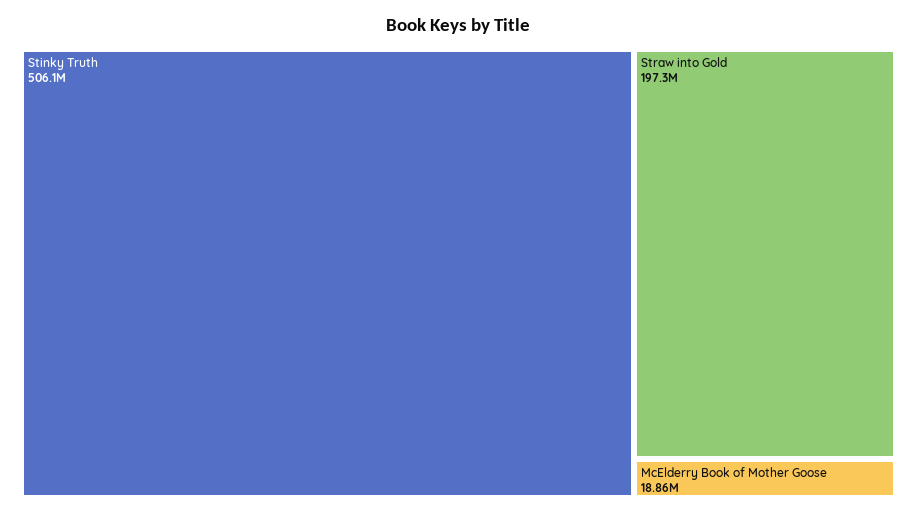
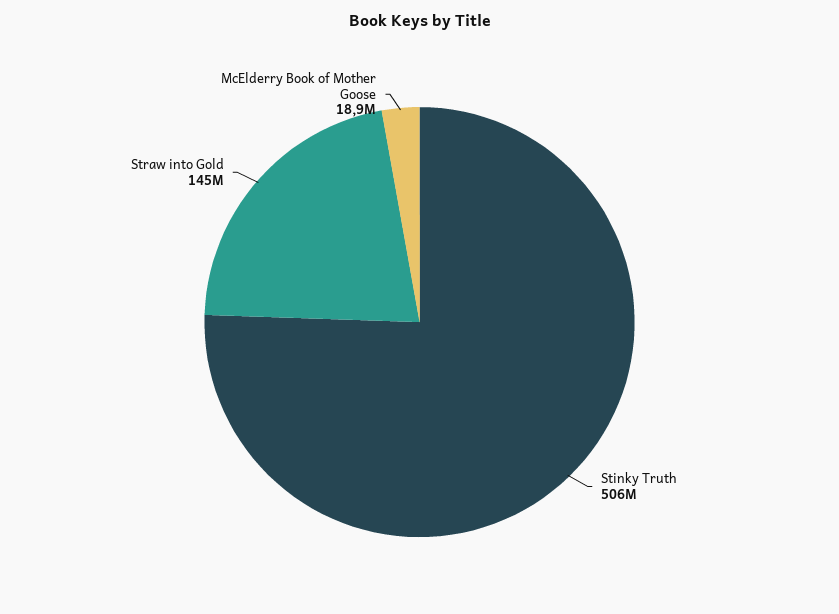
  {
    "Stinky Truth": 506100000,
-   "Straw into Gold": 197300000,
+   "Straw into Gold": 145000000,
    "McElderry Book of Mother Goose": 18860000
  }

